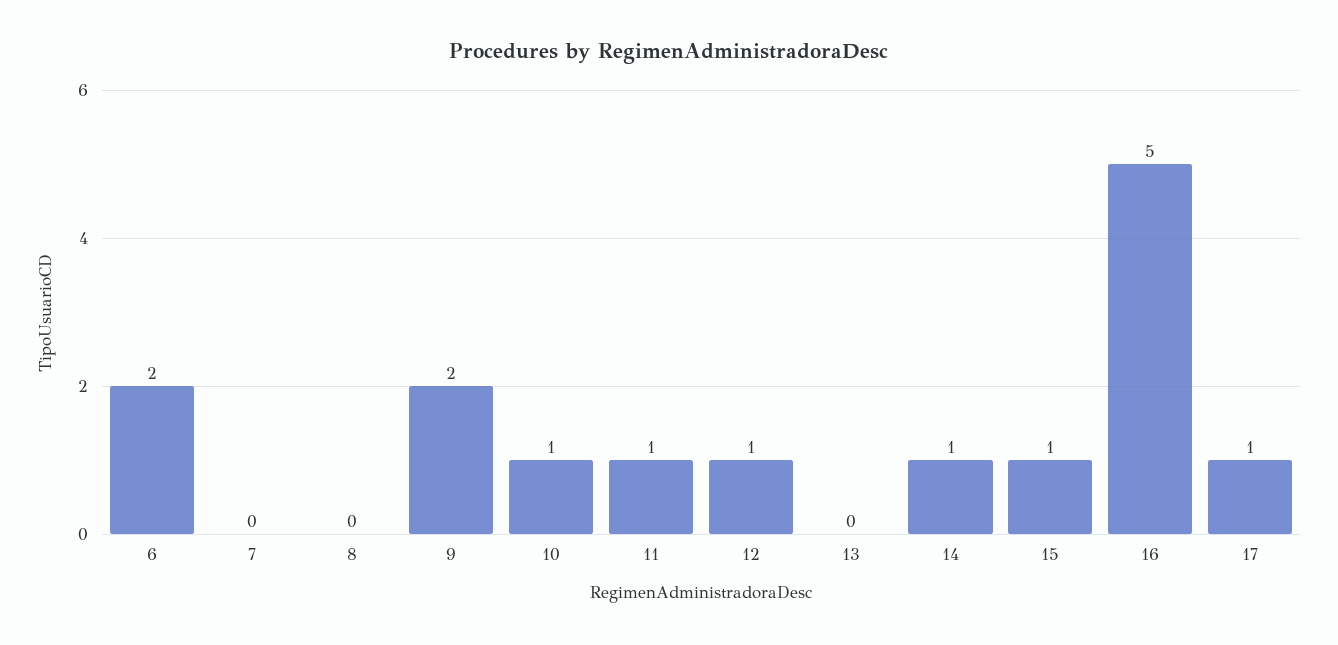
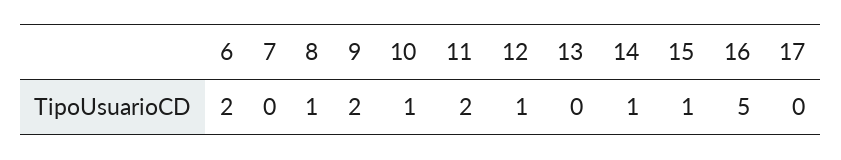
  {
    "6": 2,
    "7": 0,
-   "8": 0,
+   "8": 1,
    "9": 2,
    "10": 1,
-   "11": 1,
+   "11": 2,
    "12": 1,
    "13": 0,
    "14": 1,
    "15": 1,
    "16": 5,
-   "17": 1
+   "17": 0
  }

